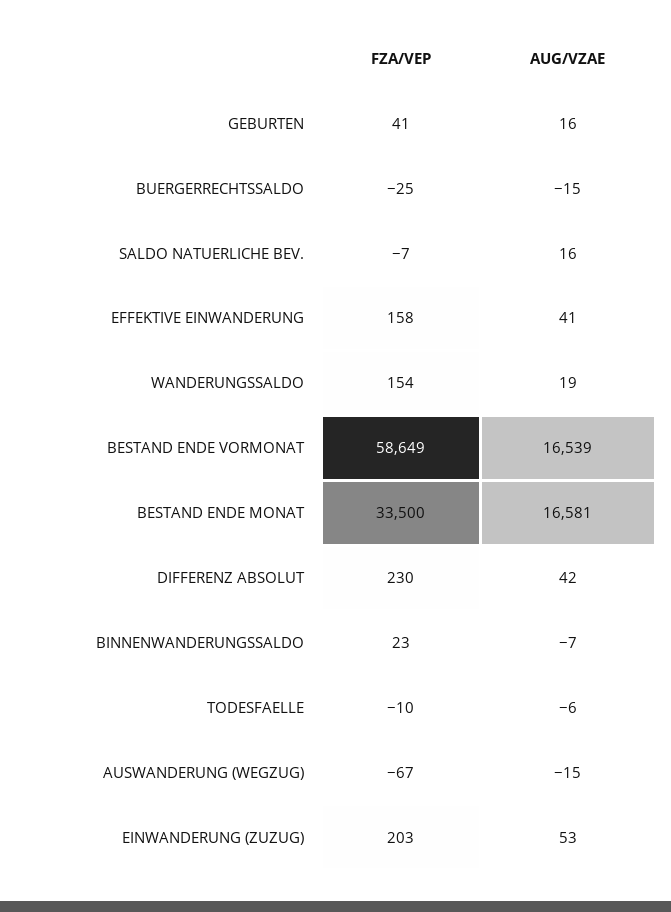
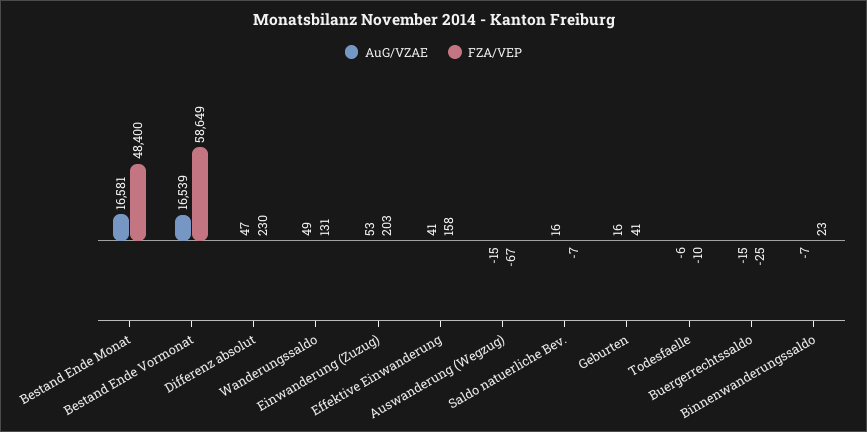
  {
    "FZA/VEP": {
      "GEBURTEN": 41,
      "BUERGERRECHTSSALDO": -25,
      "SALDO NATUERLICHE BEV.": -7,
      "EFFEKTIVE EINWANDERUNG": 158,
-     "WANDERUNGSSALDO": 154,
+     "WANDERUNGSSALDO": 131,
      "BESTAND ENDE VORMONAT": 58649,
-     "BESTAND ENDE MONAT": 33500,
+     "BESTAND ENDE MONAT": 48400,
      "DIFFERENZ ABSOLUT": 230,
      "BINNENWANDERUNGSSALDO": 23,
      "TODESFAELLE": -10,
      "AUSWANDERUNG (WEGZUG)": -67,
      "EINWANDERUNG (ZUZUG)": 203
    },
    "AUG/VZAE": {
      "GEBURTEN": 16,
      "BUERGERRECHTSSALDO": -15,
      "SALDO NATUERLICHE BEV.": 16,
      "EFFEKTIVE EINWANDERUNG": 41,
-     "WANDERUNGSSALDO": 19,
+     "WANDERUNGSSALDO": 49,
      "BESTAND ENDE VORMONAT": 16539,
      "BESTAND ENDE MONAT": 16581,
-     "DIFFERENZ ABSOLUT": 42,
+     "DIFFERENZ ABSOLUT": 47,
      "BINNENWANDERUNGSSALDO": -7,
      "TODESFAELLE": -6,
      "AUSWANDERUNG (WEGZUG)": -15,
      "EINWANDERUNG (ZUZUG)": 53
    }
  }

